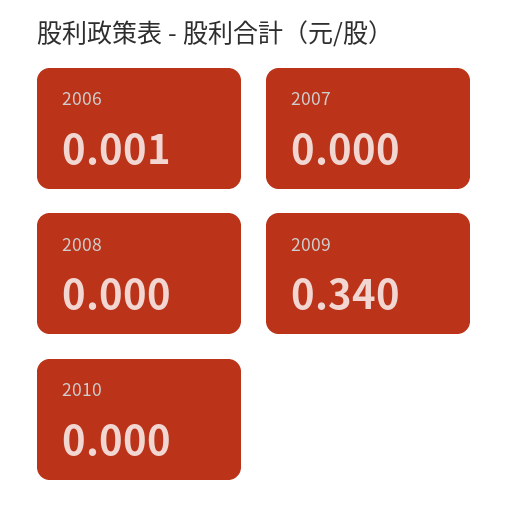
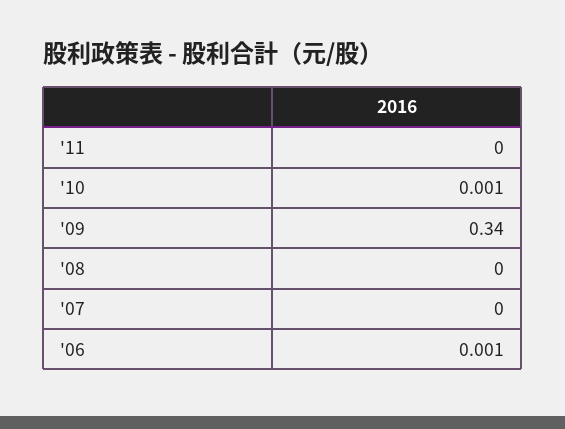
  {
    "2006": 0.001,
    "2007": 0,
    "2008": 0,
    "2009": 0.34,
-   "2010": 0
+   "2010": 0.001,
+   "'11": 0
  }

